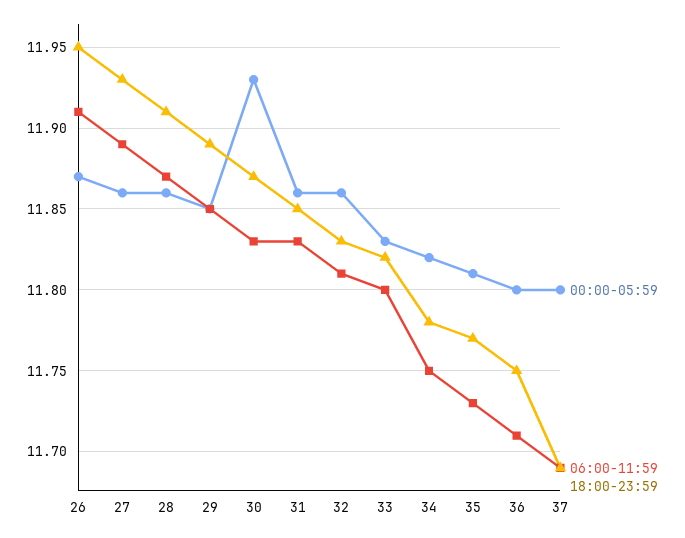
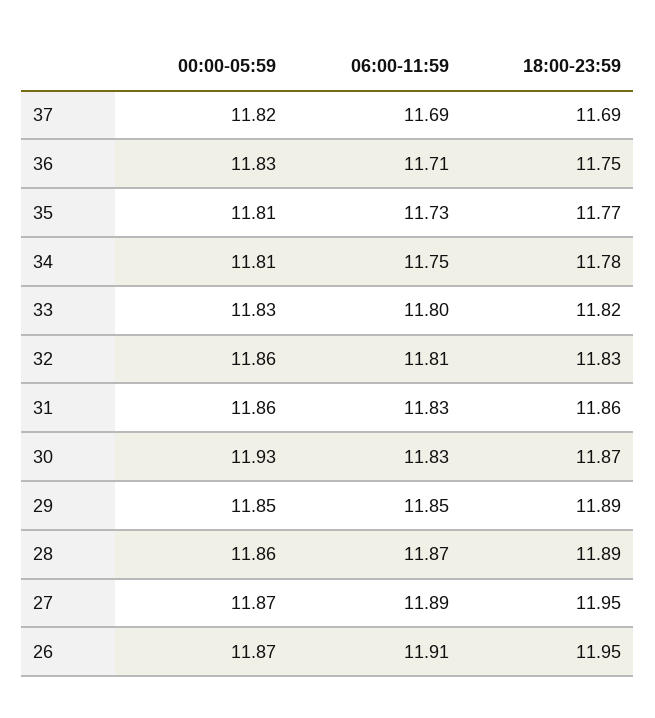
  {
    "00:00-05:59": {
      "26": 11.87,
-     "27": 11.86,
+     "27": 11.87,
      "28": 11.86,
      "29": 11.85,
      "30": 11.93,
      "31": 11.86,
      "32": 11.86,
      "33": 11.83,
-     "34": 11.82,
+     "34": 11.81,
      "35": 11.81,
-     "36": 11.8,
+     "36": 11.83,
-     "37": 11.8
+     "37": 11.82
    },
    "06:00-11:59": {
      "26": 11.91,
      "27": 11.89,
      "28": 11.87,
      "29": 11.85,
      "30": 11.83,
      "31": 11.83,
      "32": 11.81,
      "33": 11.8,
      "34": 11.75,
      "35": 11.73,
      "36": 11.71,
      "37": 11.69
    },
    "18:00-23:59": {
      "26": 11.95,
-     "27": 11.93,
+     "27": 11.95,
-     "28": 11.91,
+     "28": 11.89,
      "29": 11.89,
      "30": 11.87,
-     "31": 11.85,
+     "31": 11.86,
      "32": 11.83,
      "33": 11.82,
      "34": 11.78,
      "35": 11.77,
      "36": 11.75,
      "37": 11.69
    }
  }

